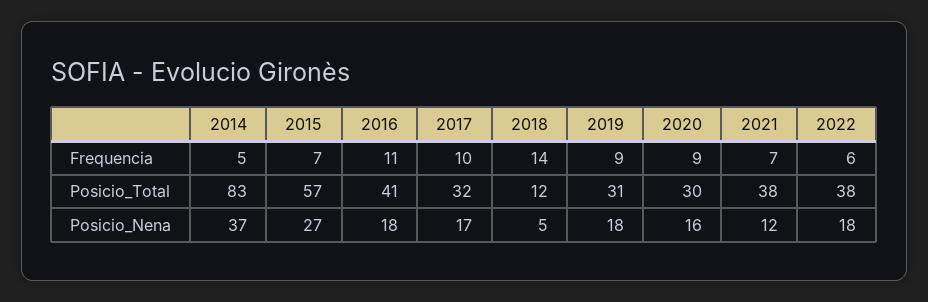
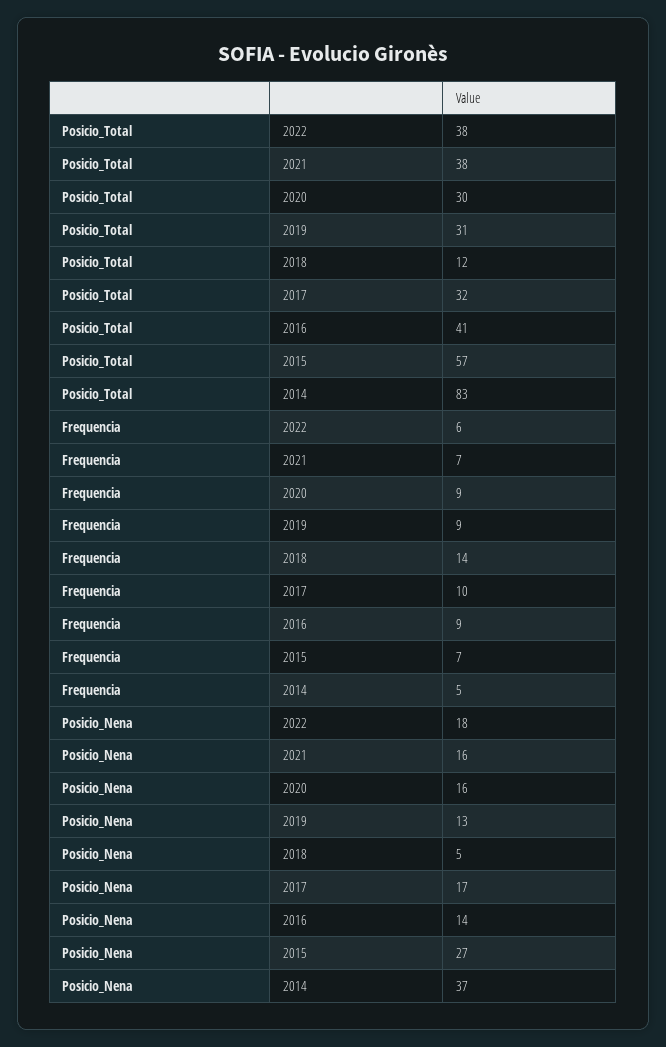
  {
    "2014": {
      "Frequencia": 5,
      "Posicio_Total": 83,
      "Posicio_Nena": 37
    },
    "2015": {
      "Frequencia": 7,
      "Posicio_Total": 57,
      "Posicio_Nena": 27
    },
    "2016": {
-     "Frequencia": 11,
+     "Frequencia": 9,
      "Posicio_Total": 41,
-     "Posicio_Nena": 18
+     "Posicio_Nena": 14
    },
    "2017": {
      "Frequencia": 10,
      "Posicio_Total": 32,
      "Posicio_Nena": 17
    },
    "2018": {
      "Frequencia": 14,
      "Posicio_Total": 12,
      "Posicio_Nena": 5
    },
    "2019": {
      "Frequencia": 9,
      "Posicio_Total": 31,
-     "Posicio_Nena": 18
+     "Posicio_Nena": 13
    },
    "2020": {
      "Frequencia": 9,
      "Posicio_Total": 30,
      "Posicio_Nena": 16
    },
    "2021": {
      "Frequencia": 7,
      "Posicio_Total": 38,
-     "Posicio_Nena": 12
+     "Posicio_Nena": 16
    },
    "2022": {
      "Frequencia": 6,
      "Posicio_Total": 38,
      "Posicio_Nena": 18
    }
  }

